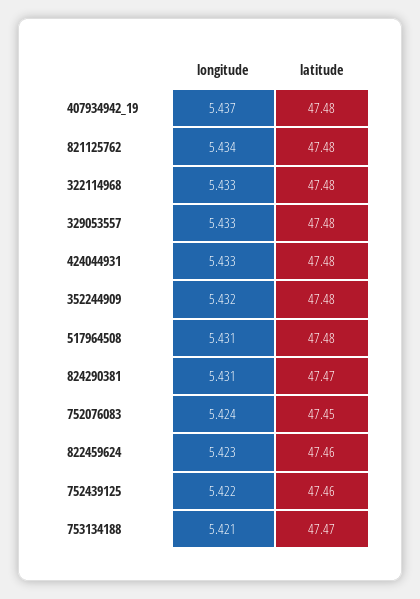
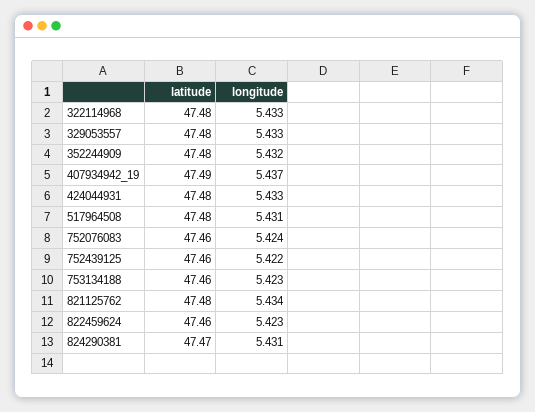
  {
    "longitude": {
      "407934942_19": 5.437,
      "821125762": 5.434,
      "322114968": 5.433,
      "329053557": 5.433,
      "424044931": 5.433,
      "352244909": 5.432,
      "517964508": 5.431,
      "824290381": 5.431,
      "752076083": 5.424,
      "822459624": 5.423,
      "752439125": 5.422,
-     "753134188": 5.421
+     "753134188": 5.423
    },
    "latitude": {
-     "407934942_19": 47.48,
+     "407934942_19": 47.49,
      "821125762": 47.48,
      "322114968": 47.48,
      "329053557": 47.48,
      "424044931": 47.48,
      "352244909": 47.48,
      "517964508": 47.48,
      "824290381": 47.47,
-     "752076083": 47.45,
+     "752076083": 47.46,
      "822459624": 47.46,
      "752439125": 47.46,
-     "753134188": 47.47
+     "753134188": 47.46
    }
  }

